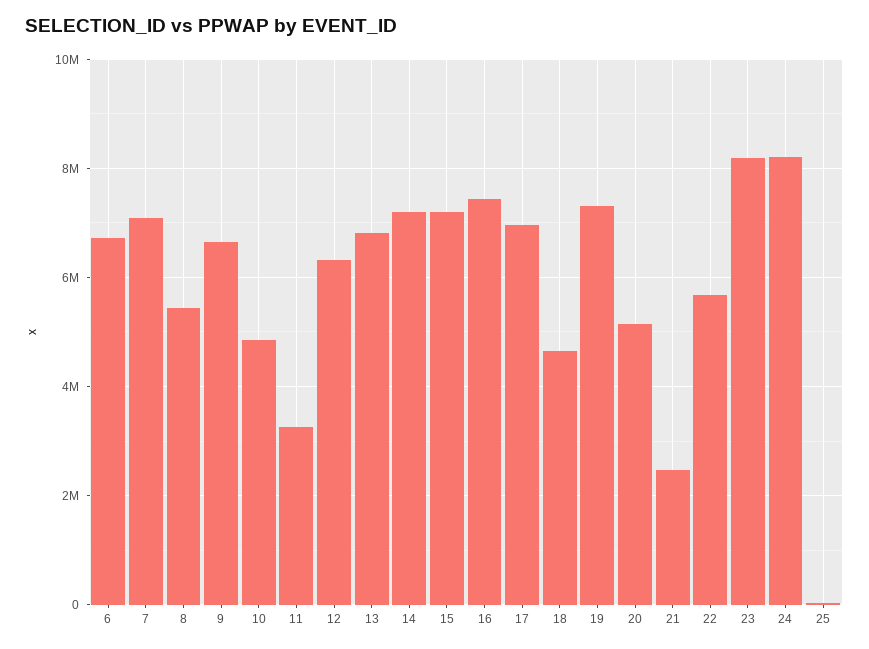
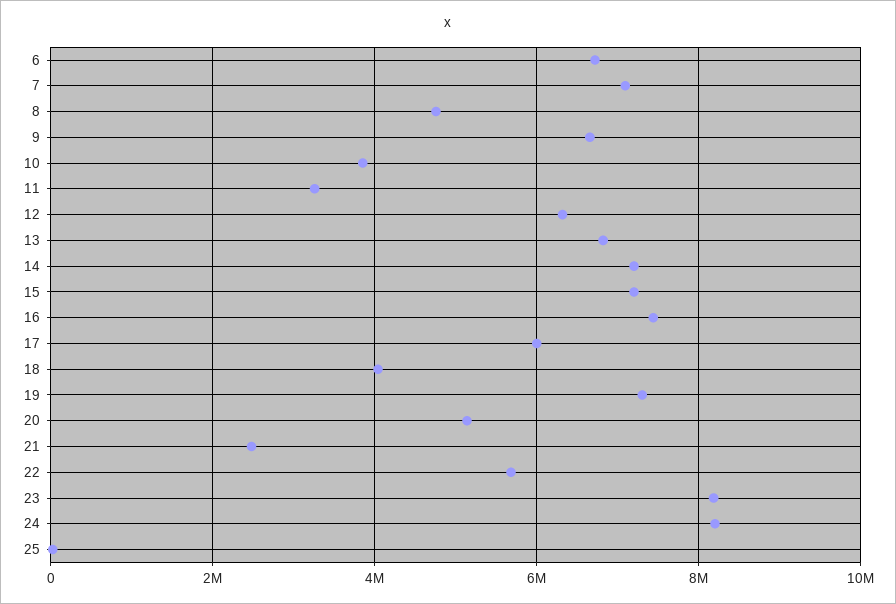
  {
    "6": 6800000,
    "7": 7000000,
-   "8": 5400000,
+   "8": 4800000,
    "9": 6600000,
-   "10": 4800000,
+   "10": 3800000,
    "11": 3200000,
    "12": 6400000,
    "13": 6800000,
    "14": 7200000,
    "15": 7200000,
    "16": 7400000,
-   "17": 7000000,
+   "17": 6000000,
-   "18": 4600000,
+   "18": 4000000,
    "19": 7400000,
    "20": 5200000,
    "21": 2400000,
    "22": 5600000,
    "23": 8200000,
    "24": 8200000,
    "25": 0
  }

